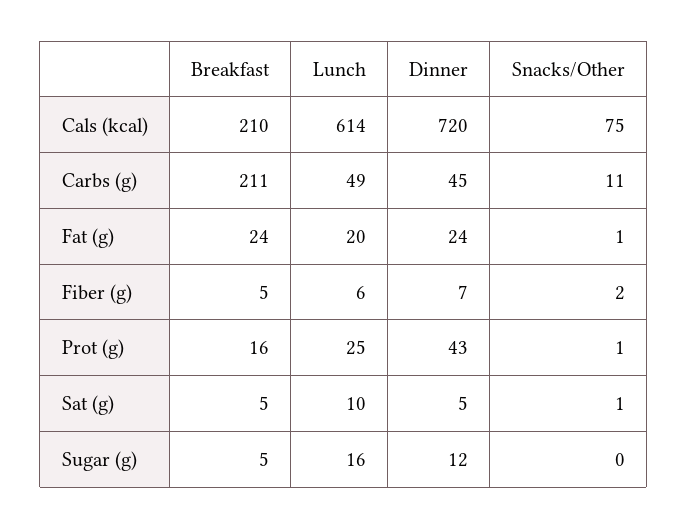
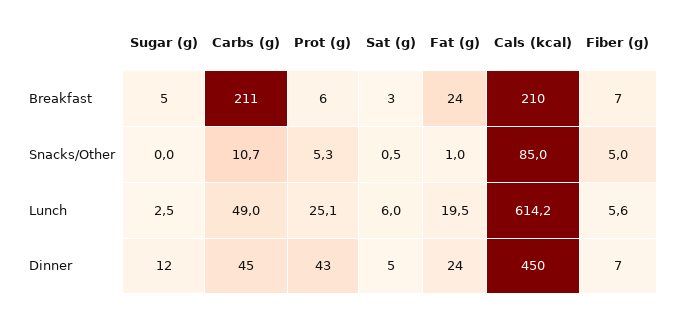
  {
    "Breakfast": {
      "Cals (kcal)": 210,
      "Carbs (g)": 211,
      "Fat (g)": 24,
-     "Fiber (g)": 5,
+     "Fiber (g)": 7,
-     "Prot (g)": 16,
+     "Prot (g)": 6,
-     "Sat (g)": 5,
+     "Sat (g)": 3,
      "Sugar (g)": 5
    },
    "Lunch": {
      "Cals (kcal)": 614.2,
      "Carbs (g)": 49,
      "Fat (g)": 19.5,
      "Fiber (g)": 5.6,
      "Prot (g)": 25.1,
-     "Sat (g)": 10,
+     "Sat (g)": 6,
-     "Sugar (g)": 16
+     "Sugar (g)": 2.5
    },
    "Dinner": {
-     "Cals (kcal)": 720,
+     "Cals (kcal)": 450,
      "Carbs (g)": 45,
      "Fat (g)": 24,
      "Fiber (g)": 7,
      "Prot (g)": 43,
      "Sat (g)": 5,
      "Sugar (g)": 12
    },
    "Snacks/Other": {
-     "Cals (kcal)": 75,
+     "Cals (kcal)": 85,
      "Carbs (g)": 10.7,
      "Fat (g)": 1,
-     "Fiber (g)": 2,
+     "Fiber (g)": 5,
-     "Prot (g)": 1,
+     "Prot (g)": 5.3,
      "Sat (g)": 0.5,
      "Sugar (g)": 0
    }
  }

